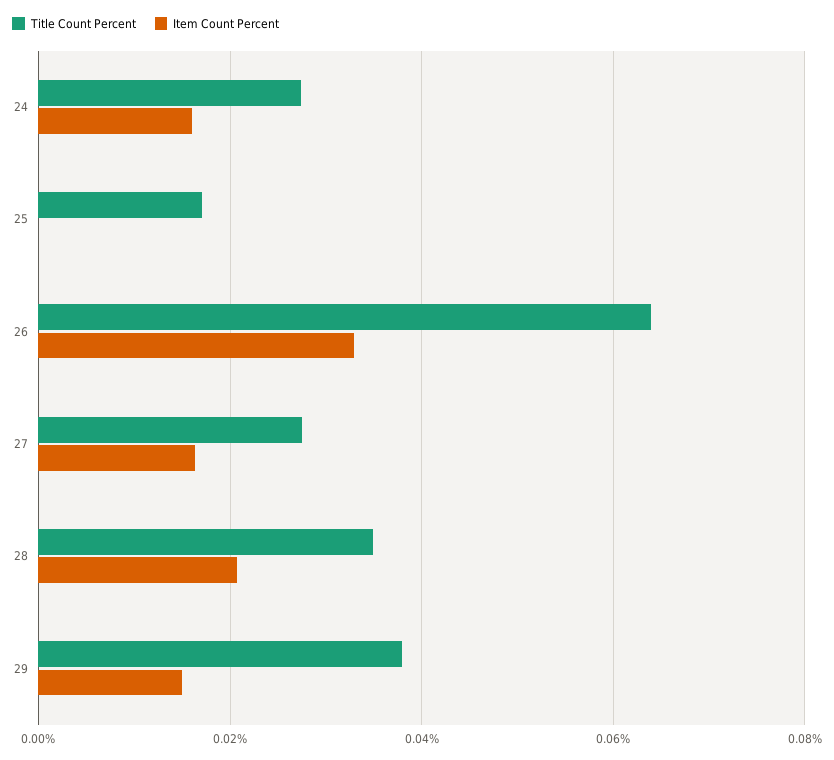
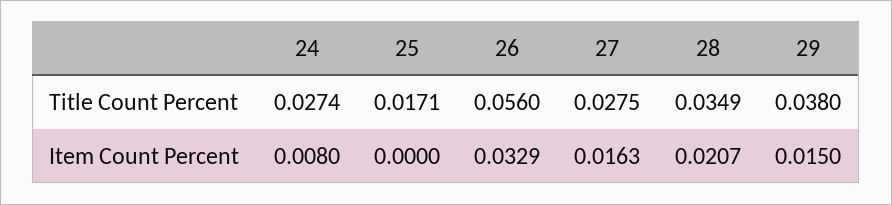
  {
    "Title Count Percent": {
      "24": 0.0274,
      "25": 0.0171,
-     "26": 0.064,
+     "26": 0.056,
      "27": 0.0275,
      "28": 0.0349,
      "29": 0.038
    },
    "Item Count Percent": {
-     "24": 0.016,
+     "24": 0.008,
      "25": 0,
      "26": 0.0329,
      "27": 0.0163,
      "28": 0.0207,
      "29": 0.015
    }
  }

